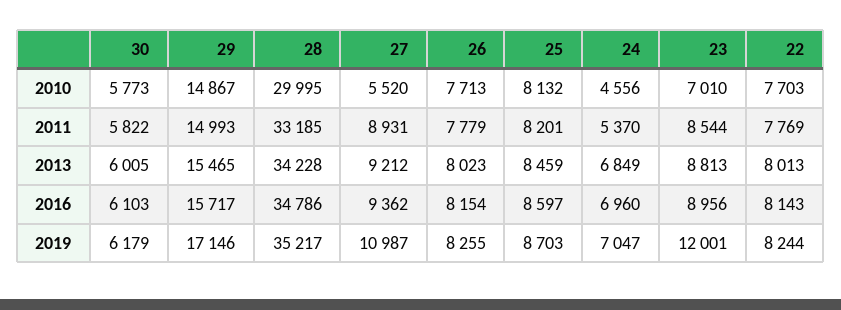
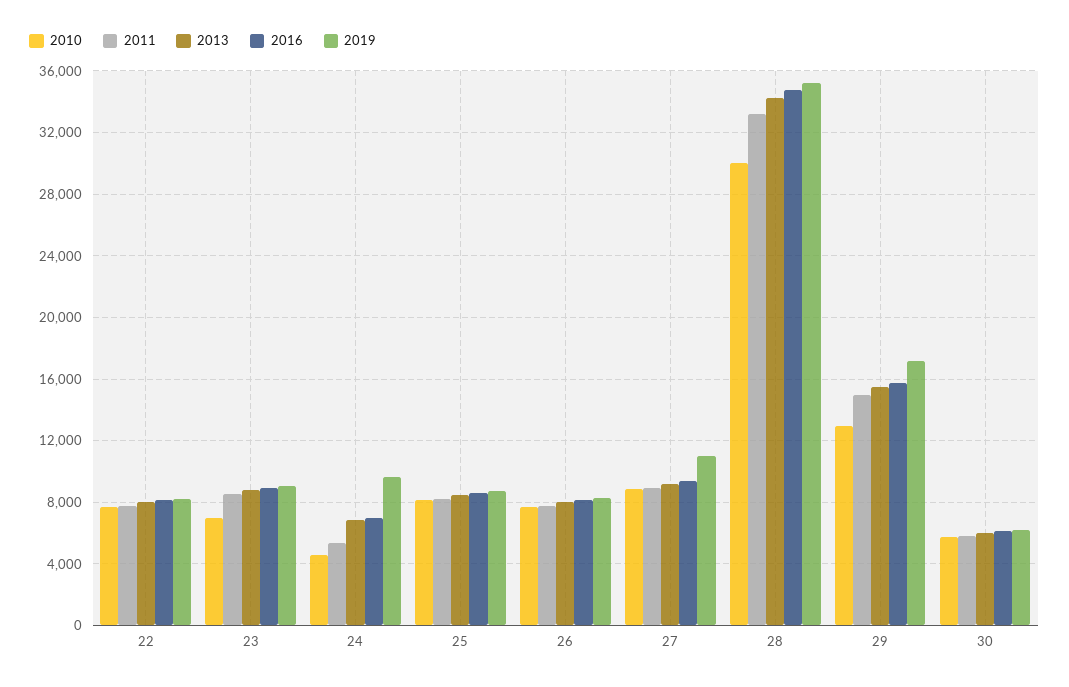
  {
    "2010": {
      "30": 5773,
-     "29": 14867,
+     "29": 13000,
      "28": 29995,
-     "27": 5520,
+     "27": 9000,
      "26": 7713,
      "25": 8132,
      "24": 4556,
      "23": 7010,
      "22": 7703
    },
    "2011": {
      "30": 5822,
      "29": 14993,
      "28": 33185,
      "27": 8931,
      "26": 7779,
      "25": 8201,
      "24": 5370,
      "23": 8544,
      "22": 7769
    },
    "2013": {
      "30": 6005,
      "29": 15465,
      "28": 34228,
      "27": 9212,
      "26": 8023,
      "25": 8459,
      "24": 6849,
      "23": 8813,
      "22": 8013
    },
    "2016": {
      "30": 6103,
      "29": 15717,
      "28": 34786,
      "27": 9362,
      "26": 8154,
      "25": 8597,
      "24": 6960,
      "23": 8956,
      "22": 8143
    },
    "2019": {
      "30": 6179,
      "29": 17146,
      "28": 35217,
      "27": 10987,
      "26": 8255,
      "25": 8703,
-     "24": 7047,
+     "24": 9500,
-     "23": 12001,
+     "23": 9000,
      "22": 8244
    }
  }

